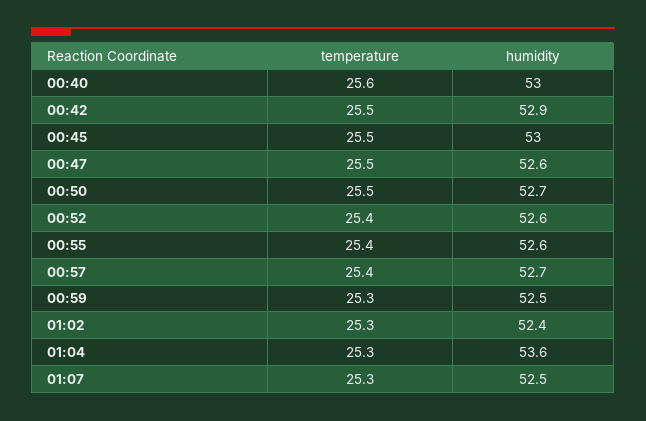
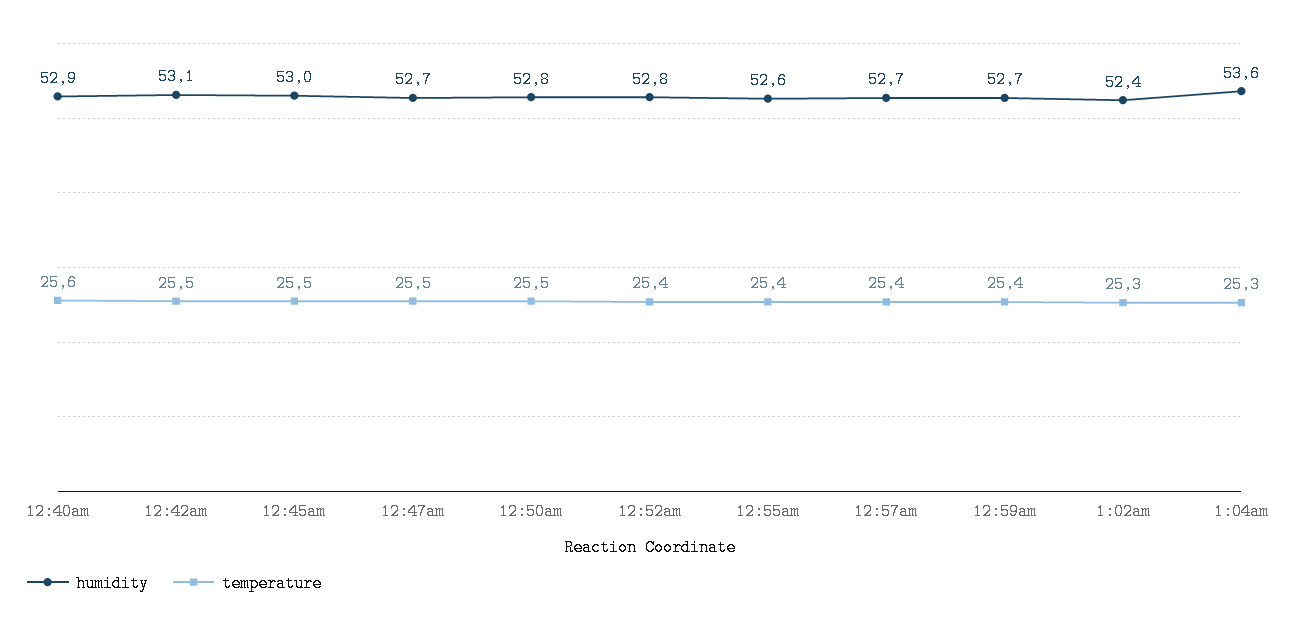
  {
    "temperature": {
      "00:40": 25.6,
      "00:42": 25.5,
      "00:45": 25.5,
      "00:47": 25.5,
      "00:50": 25.5,
      "00:52": 25.4,
      "00:55": 25.4,
      "00:57": 25.4,
-     "00:59": 25.3,
+     "00:59": 25.4,
      "01:02": 25.3,
-     "01:04": 25.3,
+     "01:04": 25.3
-     "01:07": 25.3
    },
    "humidity": {
-     "00:40": 53,
+     "00:40": 52.9,
-     "00:42": 52.9,
+     "00:42": 53.1,
      "00:45": 53,
-     "00:47": 52.6,
+     "00:47": 52.7,
-     "00:50": 52.7,
+     "00:50": 52.8,
-     "00:52": 52.6,
+     "00:52": 52.8,
      "00:55": 52.6,
      "00:57": 52.7,
-     "00:59": 52.5,
+     "00:59": 52.7,
      "01:02": 52.4,
-     "01:04": 53.6,
+     "01:04": 53.6
-     "01:07": 52.5
    }
  }

